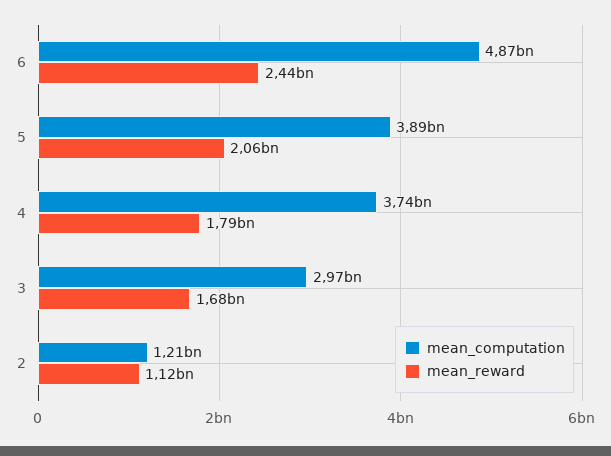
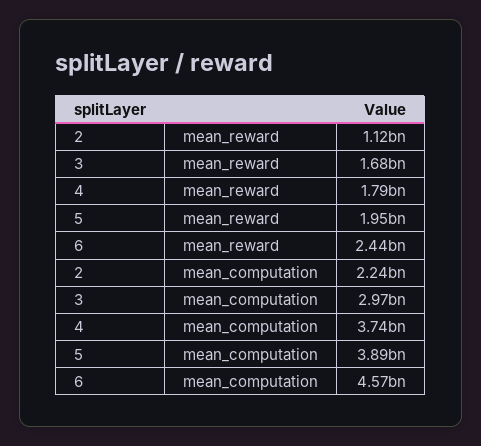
  {
    "mean_computation": {
-     "6": 4870000000,
+     "6": 4570000000,
      "5": 3890000000,
      "4": 3740000000,
      "3": 2970000000,
-     "2": 1210000000
+     "2": 2240000000
    },
    "mean_reward": {
      "6": 2440000000,
-     "5": 2060000000,
+     "5": 1950000000,
      "4": 1790000000,
      "3": 1680000000,
      "2": 1120000000
    }
  }

